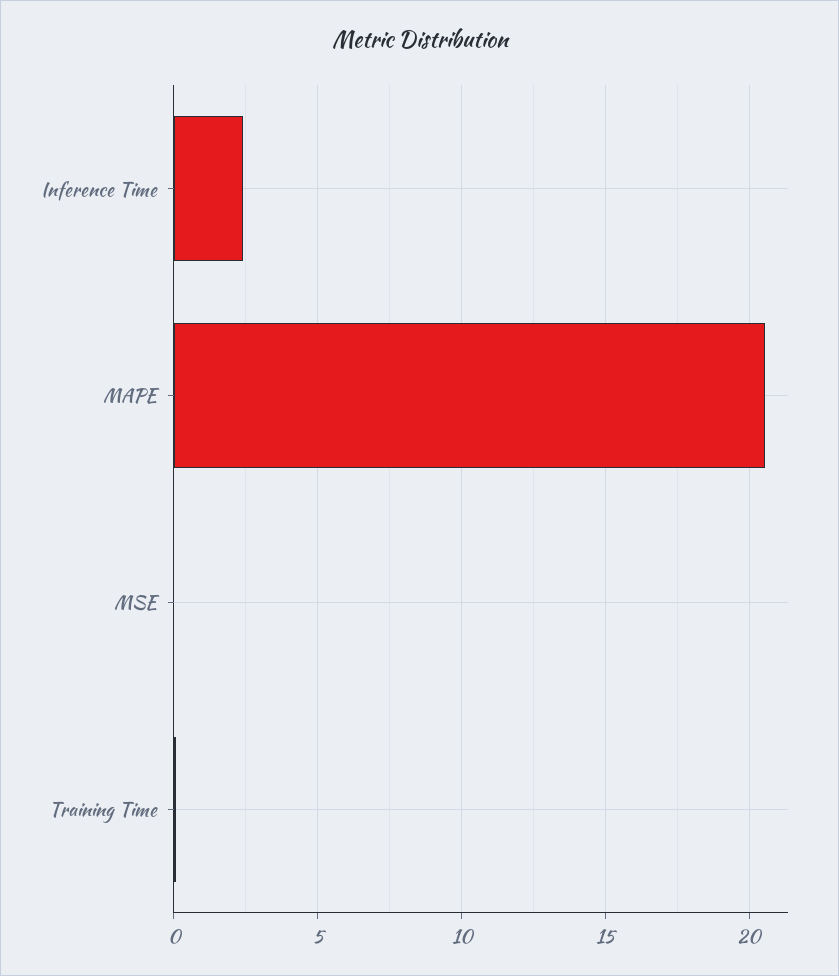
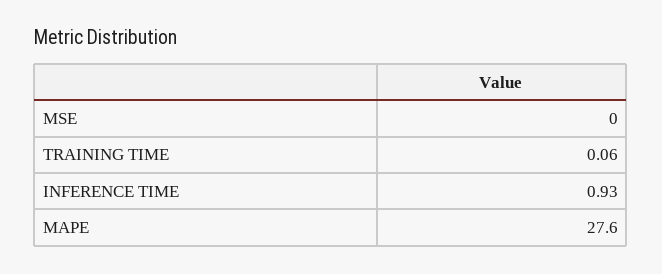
  {
-   "Inference Time": 2.5,
+   "Inference Time": 0.93,
-   "MAPE": 20.5,
+   "MAPE": 27.6,
    "MSE": 0,
    "Training Time": 0.06
  }

